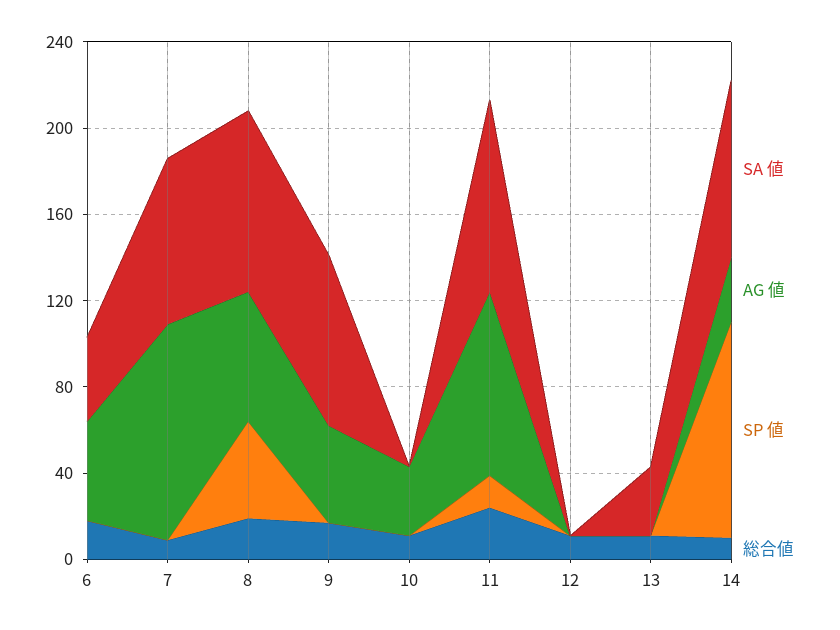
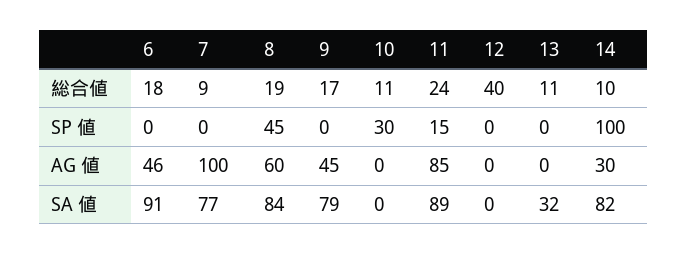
  {
    "SA 値": {
-     "6": 40,
+     "6": 91,
      "7": 77,
      "8": 84,
      "9": 79,
      "10": 0,
      "11": 89,
      "12": 0,
      "13": 32,
      "14": 82
    },
    "AG 値": {
      "6": 46,
      "7": 100,
      "8": 60,
      "9": 45,
-     "10": 30,
+     "10": 0,
      "11": 85,
      "12": 0,
      "13": 0,
      "14": 30
    },
    "SP 値": {
      "6": 0,
      "7": 0,
      "8": 45,
      "9": 0,
-     "10": 0,
+     "10": 30,
      "11": 15,
      "12": 0,
      "13": 0,
      "14": 100
    },
    "総合値": {
      "6": 18,
      "7": 9,
      "8": 19,
      "9": 17,
      "10": 11,
      "11": 24,
-     "12": 10,
+     "12": 40,
      "13": 11,
      "14": 10
    }
  }

